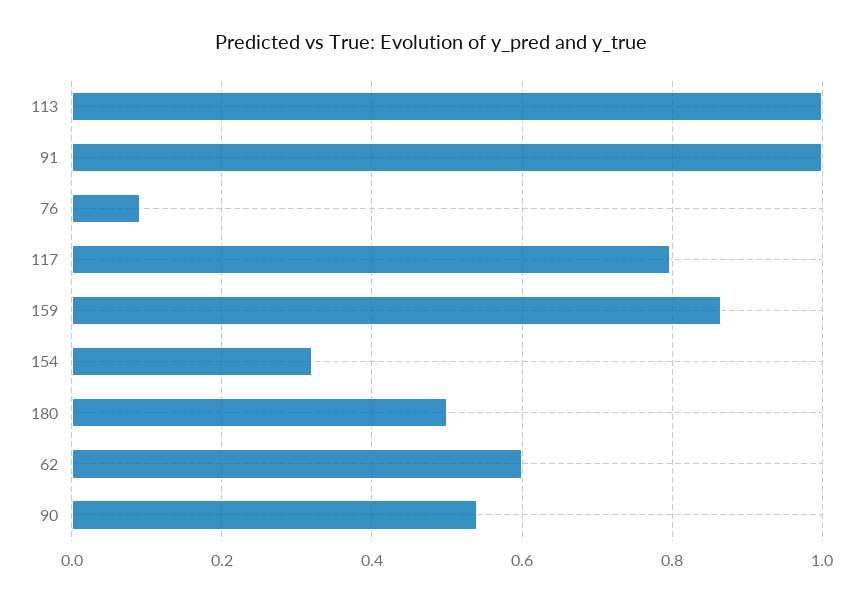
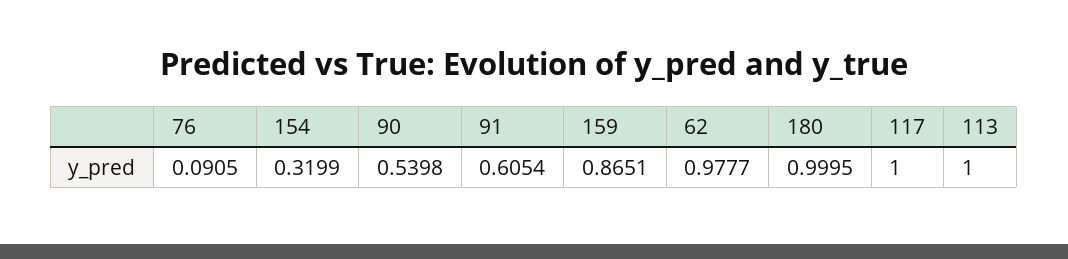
  {
    "113": 1,
-   "91": 1,
+   "91": 0.6054,
    "76": 0.0905,
-   "117": 0.8,
+   "117": 1,
    "159": 0.8651,
    "154": 0.3199,
-   "180": 0.5,
+   "180": 0.9995,
-   "62": 0.6,
+   "62": 0.9777,
    "90": 0.5398
  }

